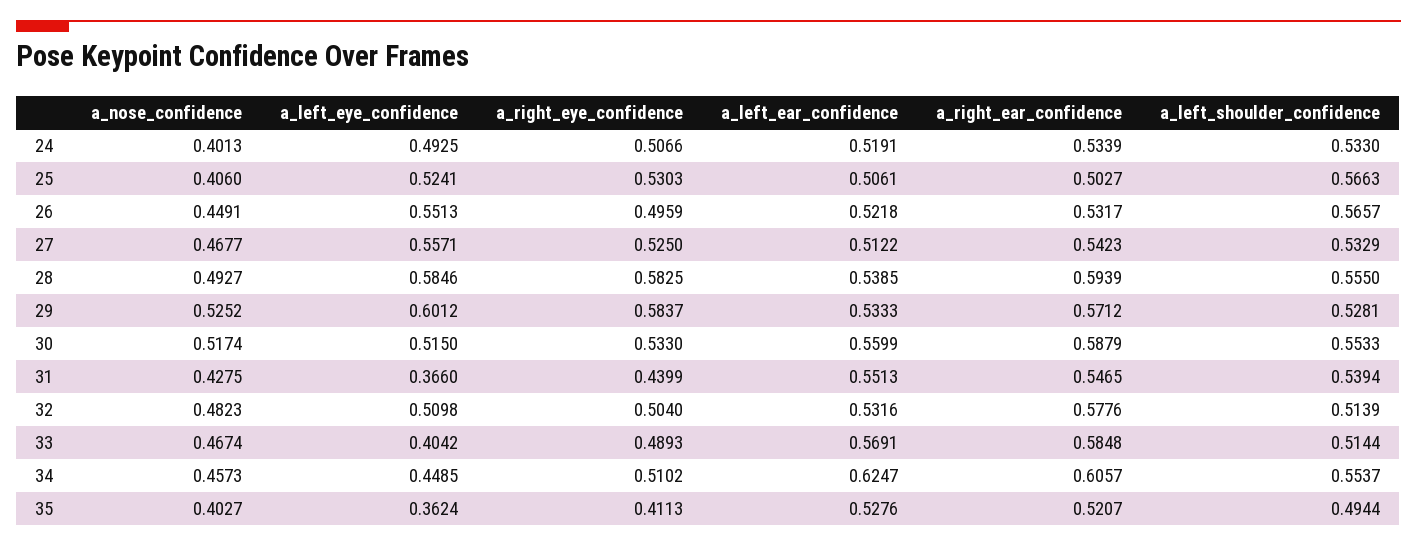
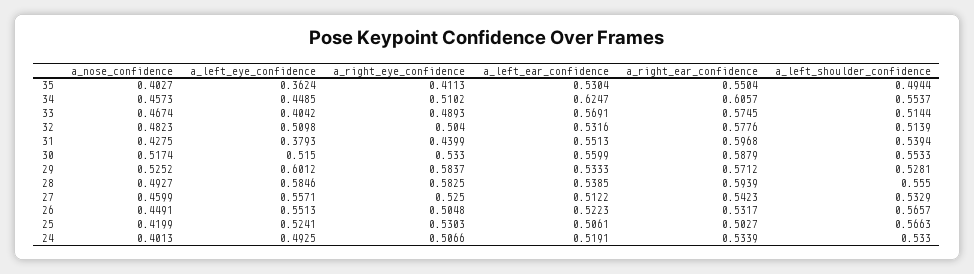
  {
    "a_nose_confidence": {
      "24": 0.4013,
-     "25": 0.406,
+     "25": 0.4199,
      "26": 0.4491,
-     "27": 0.4677,
+     "27": 0.4599,
      "28": 0.4927,
      "29": 0.5252,
      "30": 0.5174,
      "31": 0.4275,
      "32": 0.4823,
      "33": 0.4674,
      "34": 0.4573,
      "35": 0.4027
    },
    "a_left_eye_confidence": {
      "24": 0.4925,
      "25": 0.5241,
      "26": 0.5513,
      "27": 0.5571,
      "28": 0.5846,
      "29": 0.6012,
      "30": 0.515,
-     "31": 0.366,
+     "31": 0.3793,
      "32": 0.5098,
      "33": 0.4042,
      "34": 0.4485,
      "35": 0.3624
    },
    "a_right_eye_confidence": {
      "24": 0.5066,
      "25": 0.5303,
-     "26": 0.4959,
+     "26": 0.5048,
      "27": 0.525,
      "28": 0.5825,
      "29": 0.5837,
      "30": 0.533,
      "31": 0.4399,
      "32": 0.504,
      "33": 0.4893,
      "34": 0.5102,
      "35": 0.4113
    },
    "a_left_ear_confidence": {
      "24": 0.5191,
      "25": 0.5061,
-     "26": 0.5218,
+     "26": 0.5223,
      "27": 0.5122,
      "28": 0.5385,
      "29": 0.5333,
      "30": 0.5599,
      "31": 0.5513,
      "32": 0.5316,
      "33": 0.5691,
      "34": 0.6247,
-     "35": 0.5276
+     "35": 0.5304
    },
    "a_right_ear_confidence": {
      "24": 0.5339,
      "25": 0.5027,
      "26": 0.5317,
      "27": 0.5423,
      "28": 0.5939,
      "29": 0.5712,
      "30": 0.5879,
-     "31": 0.5465,
+     "31": 0.5968,
      "32": 0.5776,
-     "33": 0.5848,
+     "33": 0.5745,
      "34": 0.6057,
-     "35": 0.5207
+     "35": 0.5504
    },
    "a_left_shoulder_confidence": {
      "24": 0.533,
      "25": 0.5663,
      "26": 0.5657,
      "27": 0.5329,
      "28": 0.555,
      "29": 0.5281,
      "30": 0.5533,
      "31": 0.5394,
      "32": 0.5139,
      "33": 0.5144,
      "34": 0.5537,
      "35": 0.4944
    }
  }

